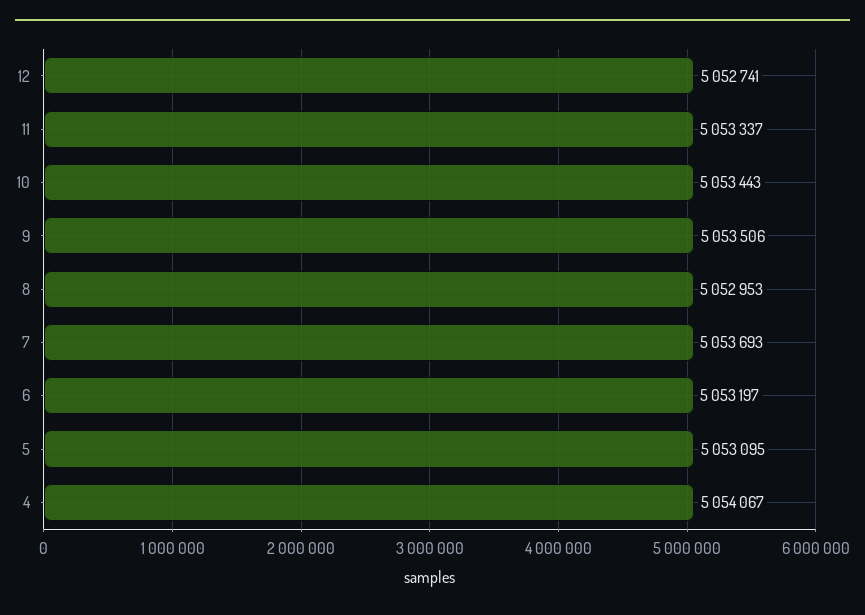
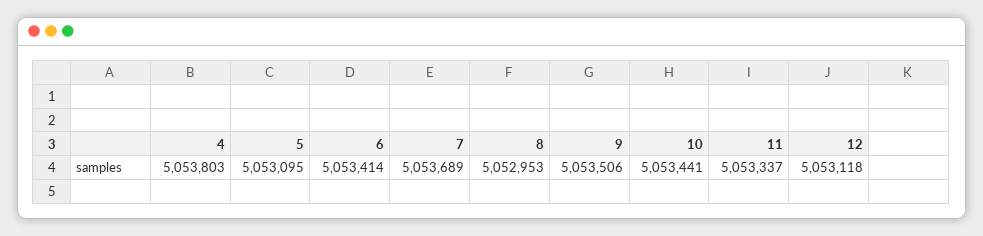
  {
-   "12": 5052741,
+   "12": 5053118,
    "11": 5053337,
-   "10": 5053443,
+   "10": 5053441,
    "9": 5053506,
    "8": 5052953,
-   "7": 5053693,
+   "7": 5053689,
-   "6": 5053197,
+   "6": 5053414,
    "5": 5053095,
-   "4": 5054067
+   "4": 5053803
  }

